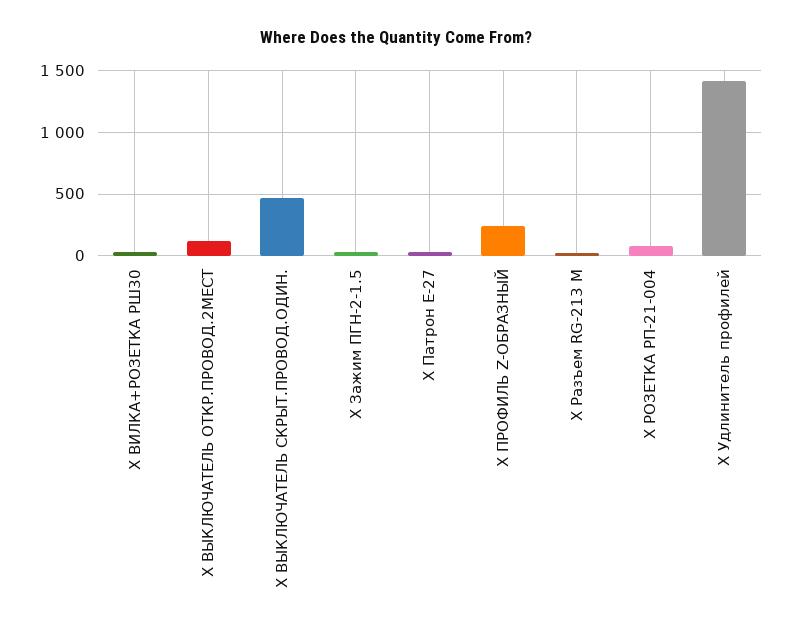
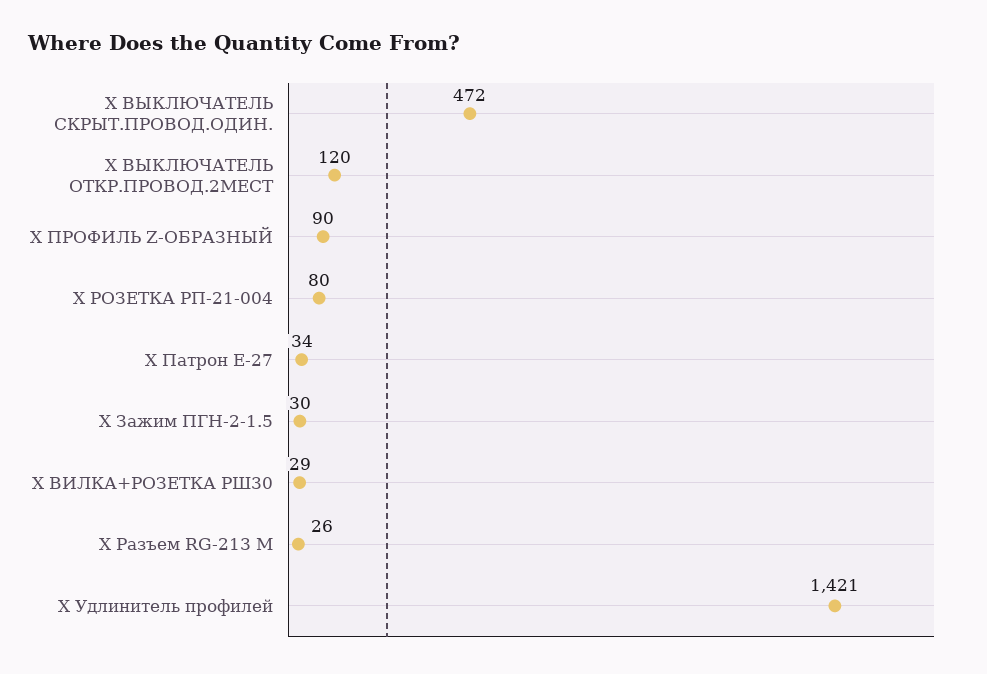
  {
    "Х ВИЛКА+РОЗЕТКА РШ30": 29,
    "Х ВЫКЛЮЧАТЕЛЬ ОТКР.ПРОВОД.2МЕСТ": 120,
    "Х ВЫКЛЮЧАТЕЛЬ СКРЫТ.ПРОВОД.ОДИН.": 472,
    "Х Зажим ПГН-2-1.5": 30,
    "Х Патрон Е-27": 34,
-   "Х ПРОФИЛЬ Z-ОБРАЗНЫЙ": 250,
+   "Х ПРОФИЛЬ Z-ОБРАЗНЫЙ": 90,
    "Х Разъем RG-213 M": 26,
    "Х РОЗЕТКА РП-21-004": 80,
    "Х Удлинитель профилей": 1421
  }

